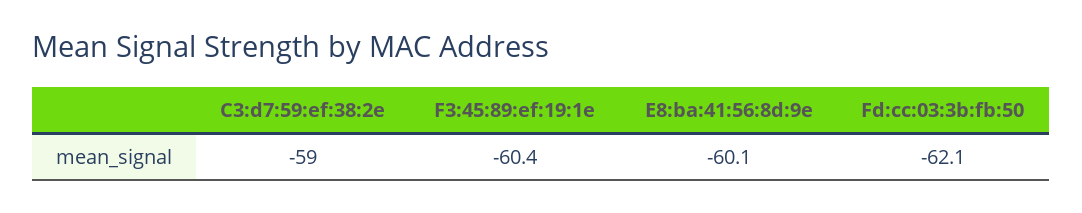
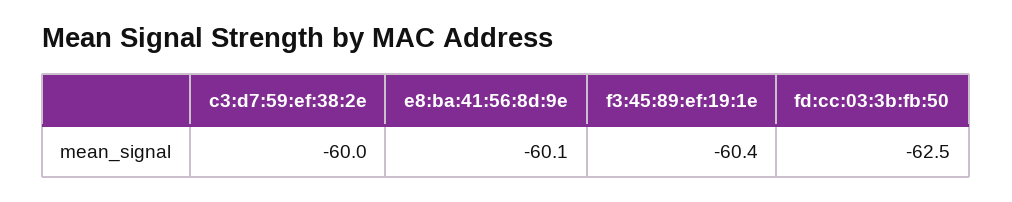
  {
-   "C3:d7:59:ef:38:2e": -59,
+   "C3:d7:59:ef:38:2e": -60,
    "F3:45:89:ef:19:1e": -60.4,
    "E8:ba:41:56:8d:9e": -60.1,
-   "Fd:cc:03:3b:fb:50": -62.1
+   "Fd:cc:03:3b:fb:50": -62.5
  }

